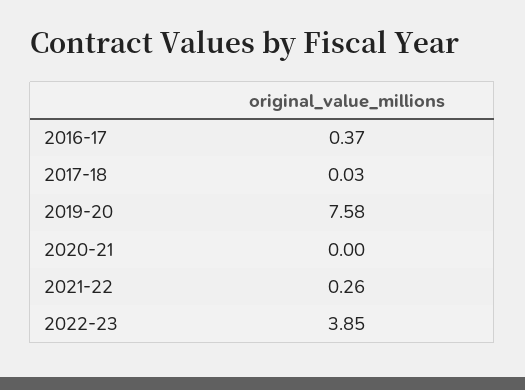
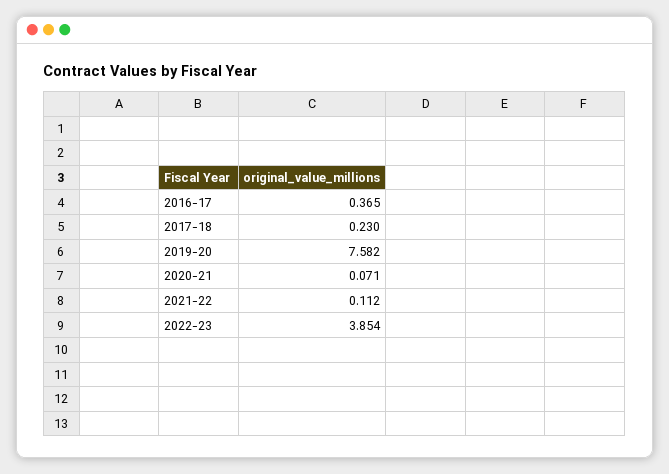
  {
    "2016-17": 0.365,
-   "2017-18": 0.03,
+   "2017-18": 0.23,
    "2019-20": 7.582,
-   "2020-21": 0,
+   "2020-21": 0.071,
-   "2021-22": 0.26,
+   "2021-22": 0.112,
    "2022-23": 3.854
  }

